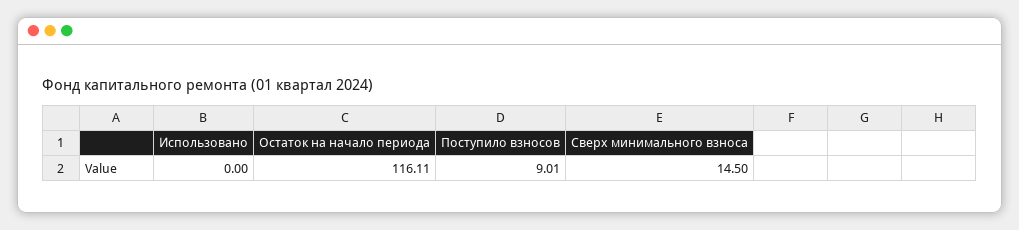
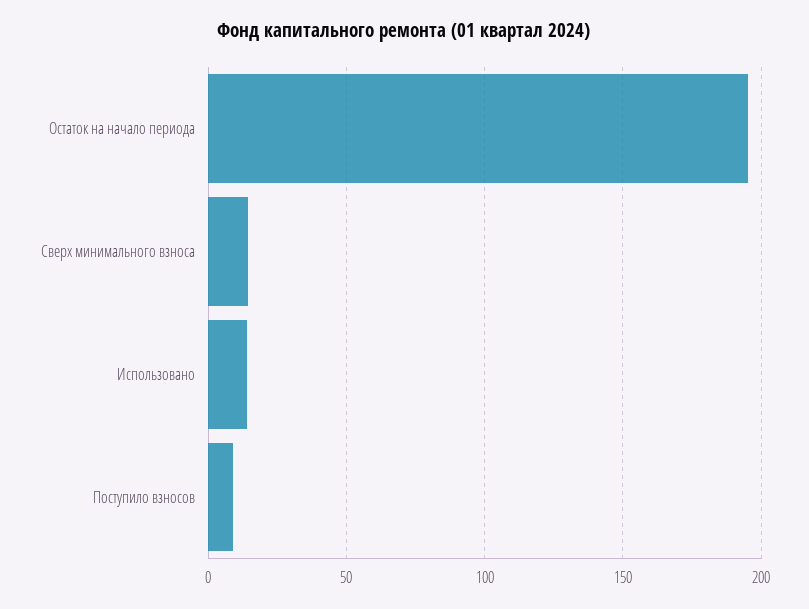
  {
-   "Использовано": 0,
+   "Использовано": 15,
-   "Остаток на начало периода": 116.11,
+   "Остаток на начало периода": 195,
    "Поступило взносов": 9.01,
    "Сверх минимального взноса": 14.5
  }

